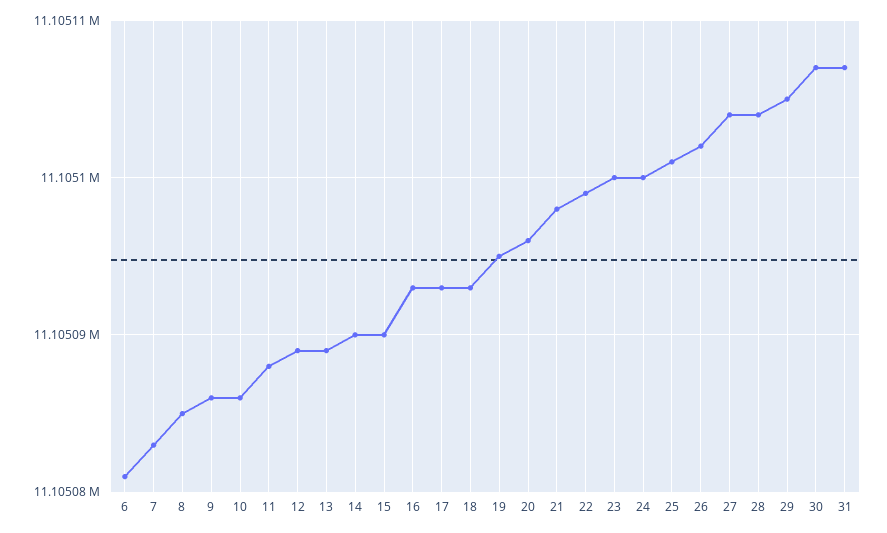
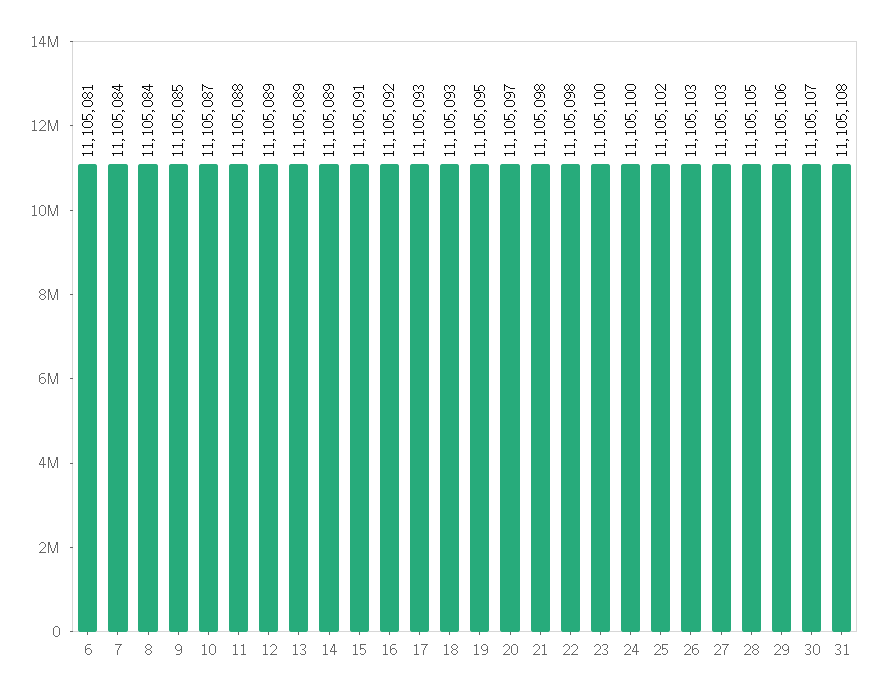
  {
    "6": 11105081,
-   "7": 11105083,
+   "7": 11105084,
-   "8": 11105085,
+   "8": 11105084,
-   "9": 11105086,
+   "9": 11105085,
-   "10": 11105086,
+   "10": 11105087,
    "11": 11105088,
    "12": 11105089,
    "13": 11105089,
-   "14": 11105090,
+   "14": 11105089,
-   "15": 11105090,
+   "15": 11105091,
-   "16": 11105093,
+   "16": 11105092,
    "17": 11105093,
    "18": 11105093,
    "19": 11105095,
-   "20": 11105096,
+   "20": 11105097,
    "21": 11105098,
-   "22": 11105099,
+   "22": 11105098,
    "23": 11105100,
    "24": 11105100,
-   "25": 11105101,
+   "25": 11105102,
-   "26": 11105102,
+   "26": 11105103,
-   "27": 11105104,
+   "27": 11105103,
-   "28": 11105104,
+   "28": 11105105,
-   "29": 11105105,
+   "29": 11105106,
    "30": 11105107,
-   "31": 11105107
+   "31": 11105108
  }

